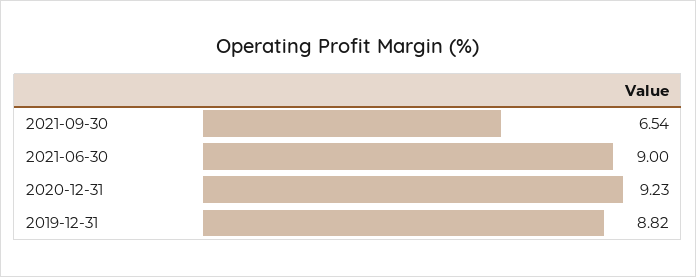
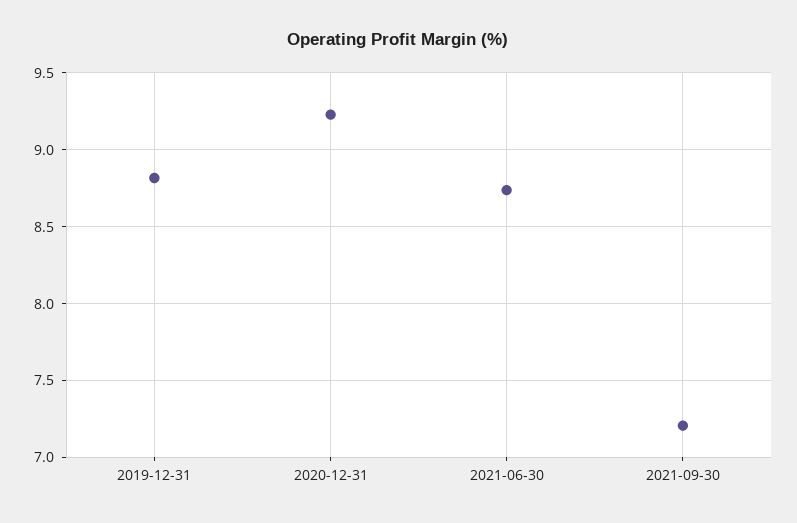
  {
-   "2021-09-30": 6.54,
+   "2021-09-30": 7.2,
-   "2021-06-30": 9,
+   "2021-06-30": 8.75,
    "2020-12-31": 9.23,
    "2019-12-31": 8.82
  }

